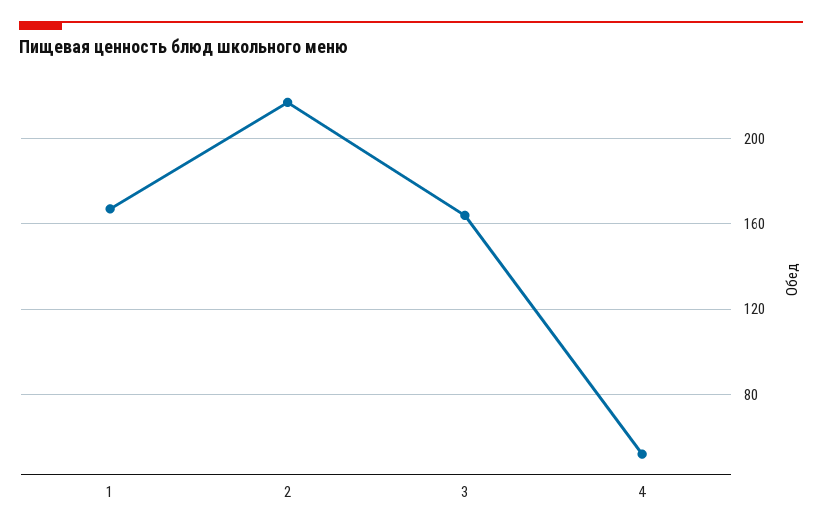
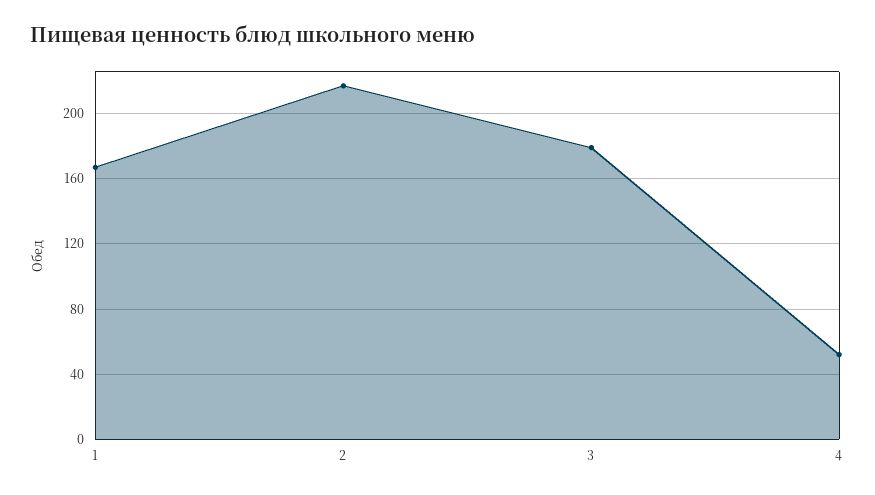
  {
    "1": 165,
    "2": 215,
-   "3": 165,
+   "3": 180,
    "4": 50
  }

